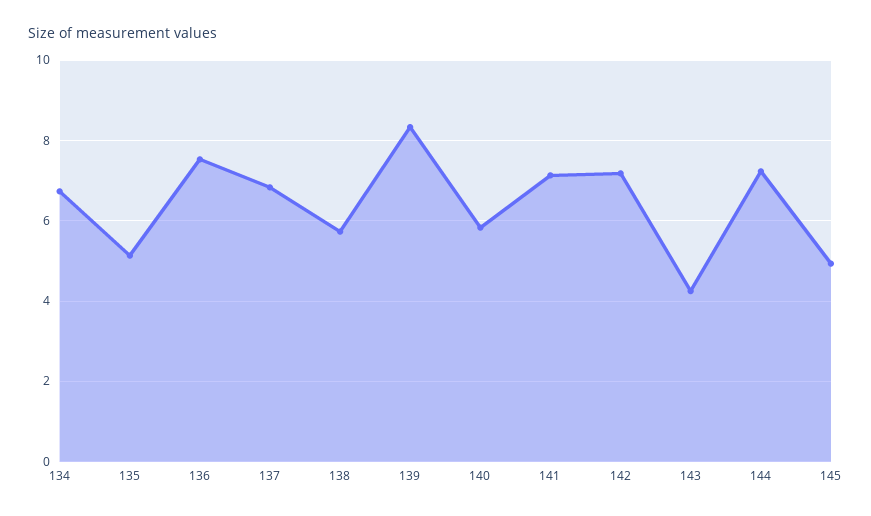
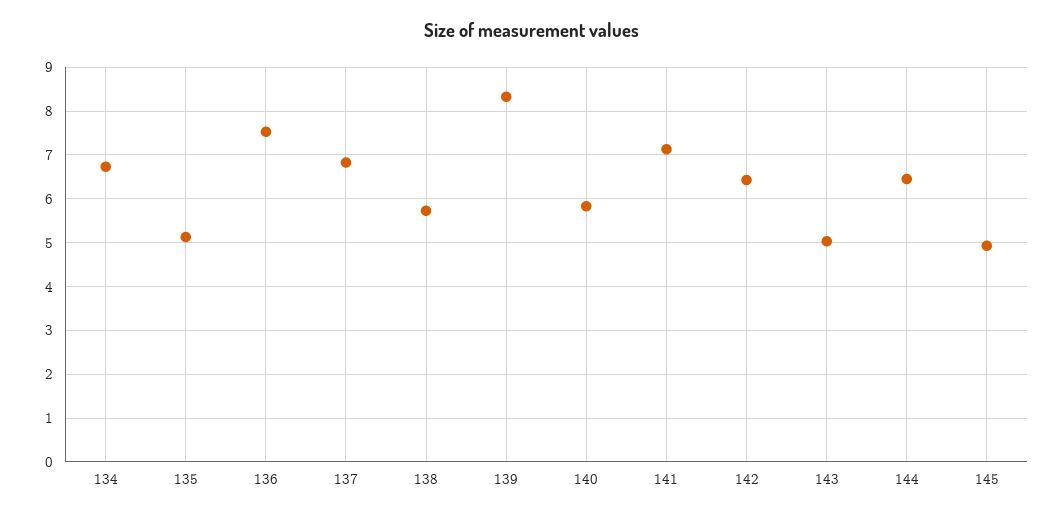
  {
    "134": 6.8,
    "135": 5.2,
    "136": 7.6,
    "137": 6.8,
    "138": 5.8,
    "139": 8.4,
    "140": 5.8,
    "141": 7.2,
-   "142": 7.2,
+   "142": 6.4,
-   "143": 4.2,
+   "143": 5,
-   "144": 7.2,
+   "144": 6.4,
    "145": 5
  }

